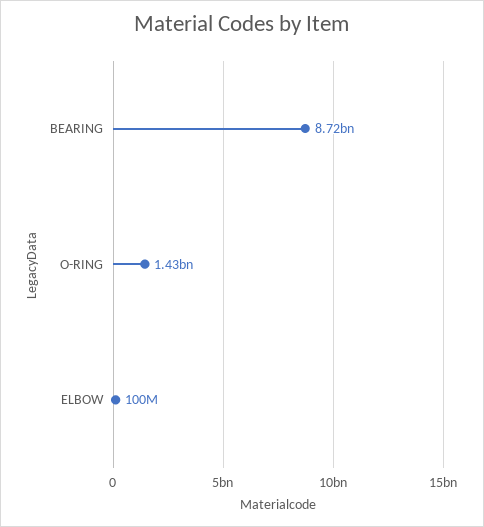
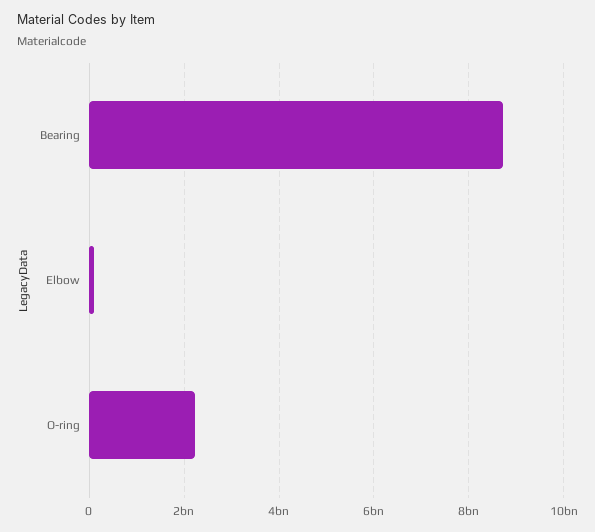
  {
    "BEARING": 8720000000,
-   "O-RING": 1430000000,
+   "O-RING": 2200000000,
    "ELBOW": 100000000
  }

